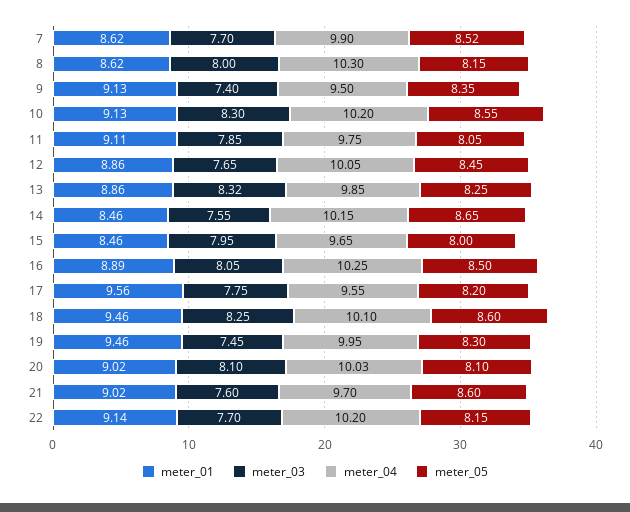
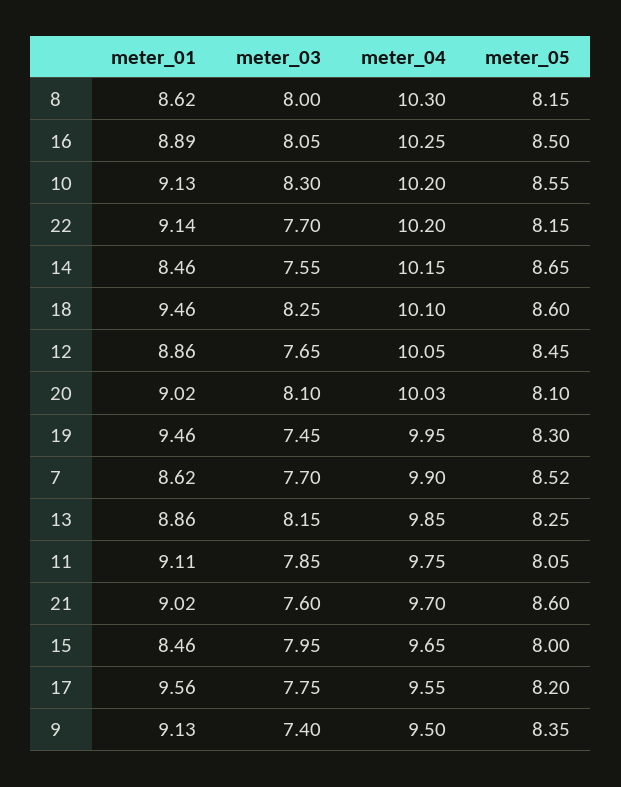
  {
    "meter_01": {
      "7": 8.62,
      "8": 8.62,
      "9": 9.13,
      "10": 9.13,
      "11": 9.11,
      "12": 8.86,
      "13": 8.86,
      "14": 8.46,
      "15": 8.46,
      "16": 8.89,
      "17": 9.56,
      "18": 9.46,
      "19": 9.46,
      "20": 9.02,
      "21": 9.02,
      "22": 9.14
    },
    "meter_03": {
      "7": 7.7,
      "8": 8,
      "9": 7.4,
      "10": 8.3,
      "11": 7.85,
      "12": 7.65,
-     "13": 8.32,
+     "13": 8.15,
      "14": 7.55,
      "15": 7.95,
      "16": 8.05,
      "17": 7.75,
      "18": 8.25,
      "19": 7.45,
      "20": 8.1,
      "21": 7.6,
      "22": 7.7
    },
    "meter_04": {
      "7": 9.9,
      "8": 10.3,
      "9": 9.5,
      "10": 10.2,
      "11": 9.75,
      "12": 10.05,
      "13": 9.85,
      "14": 10.15,
      "15": 9.65,
      "16": 10.25,
      "17": 9.55,
      "18": 10.1,
      "19": 9.95,
      "20": 10.03,
      "21": 9.7,
      "22": 10.2
    },
    "meter_05": {
      "7": 8.52,
      "8": 8.15,
      "9": 8.35,
      "10": 8.55,
      "11": 8.05,
      "12": 8.45,
      "13": 8.25,
      "14": 8.65,
      "15": 8,
      "16": 8.5,
      "17": 8.2,
      "18": 8.6,
      "19": 8.3,
      "20": 8.1,
      "21": 8.6,
      "22": 8.15
    }
  }

